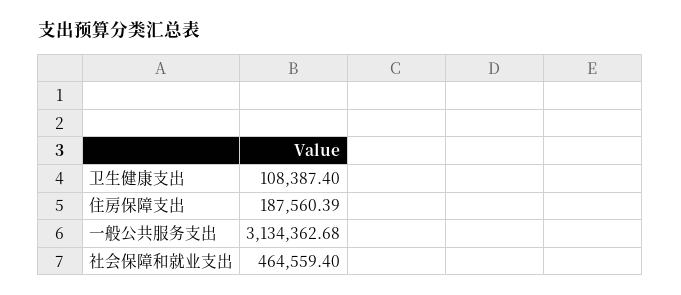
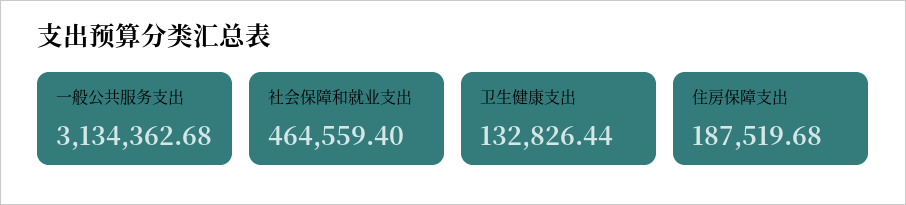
  {
-   "卫生健康支出": 108387.4,
+   "卫生健康支出": 132826.44,
-   "住房保障支出": 187560.39,
+   "住房保障支出": 187519.68,
    "一般公共服务支出": 3134362.68,
    "社会保障和就业支出": 464559.4
  }

